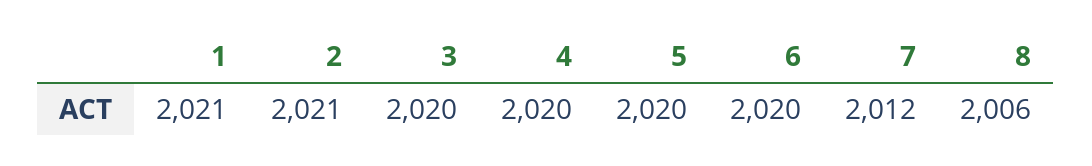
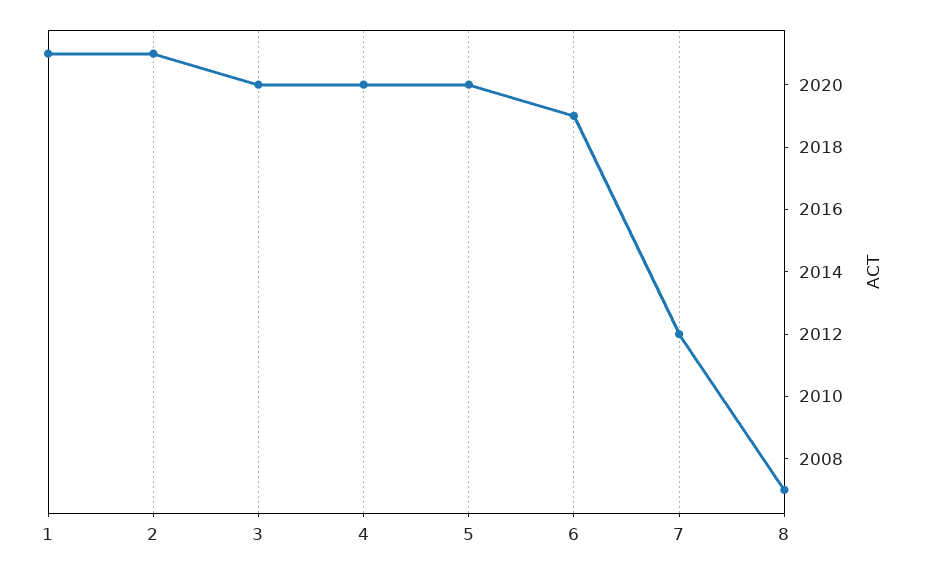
  {
    "1": 2021,
    "2": 2021,
    "3": 2020,
    "4": 2020,
    "5": 2020,
-   "6": 2020,
+   "6": 2019,
    "7": 2012,
-   "8": 2006
+   "8": 2007
  }

